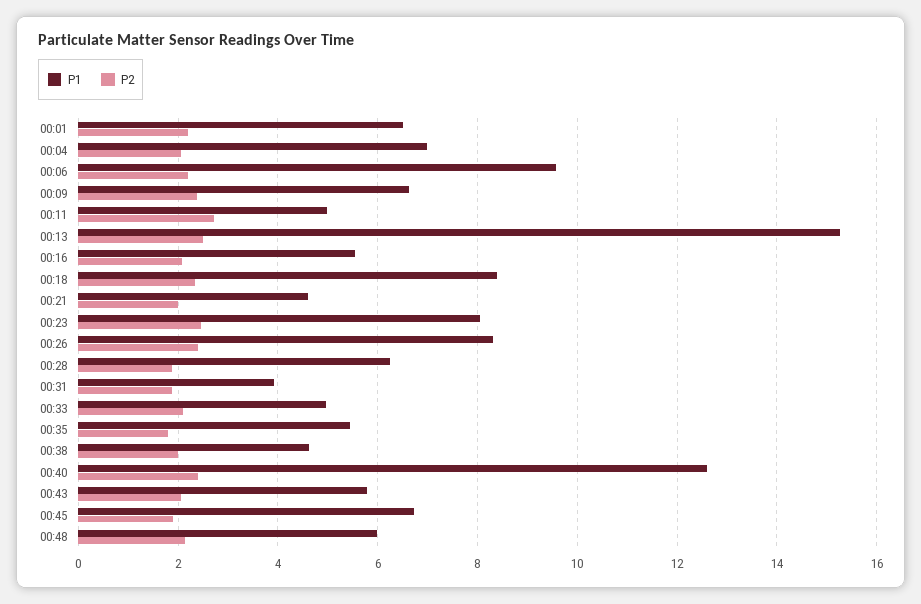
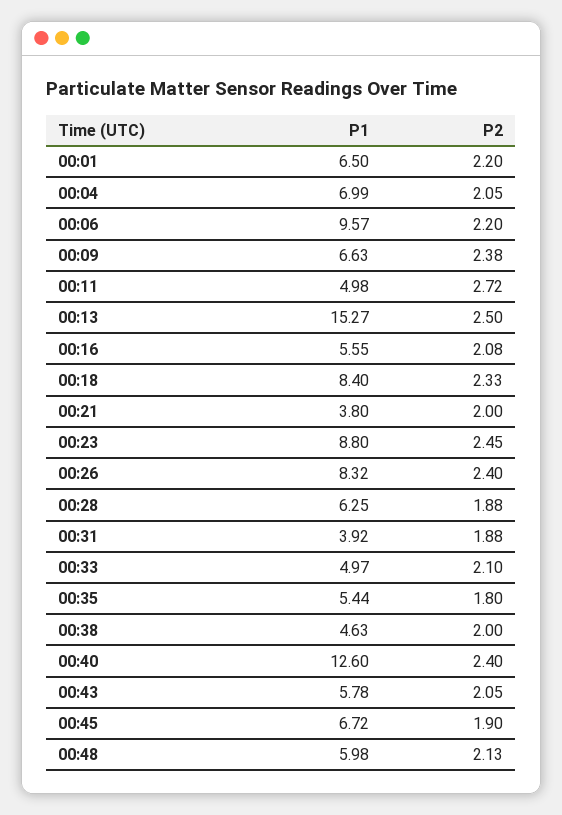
  {
    "P1": {
      "00:01": 6.5,
      "00:04": 6.99,
      "00:06": 9.57,
      "00:09": 6.63,
      "00:11": 4.98,
      "00:13": 15.27,
      "00:16": 5.55,
      "00:18": 8.4,
-     "00:21": 4.6,
+     "00:21": 3.8,
-     "00:23": 8,
+     "00:23": 8.8,
      "00:26": 8.32,
      "00:28": 6.25,
      "00:31": 3.92,
      "00:33": 4.97,
      "00:35": 5.44,
      "00:38": 4.63,
      "00:40": 12.6,
      "00:43": 5.78,
      "00:45": 6.72,
      "00:48": 5.98
    },
    "P2": {
      "00:01": 2.2,
      "00:04": 2.05,
      "00:06": 2.2,
      "00:09": 2.38,
      "00:11": 2.72,
      "00:13": 2.5,
      "00:16": 2.08,
      "00:18": 2.33,
      "00:21": 2,
      "00:23": 2.45,
      "00:26": 2.4,
      "00:28": 1.88,
      "00:31": 1.88,
      "00:33": 2.1,
      "00:35": 1.8,
      "00:38": 2,
      "00:40": 2.4,
      "00:43": 2.05,
      "00:45": 1.9,
      "00:48": 2.13
    }
  }

